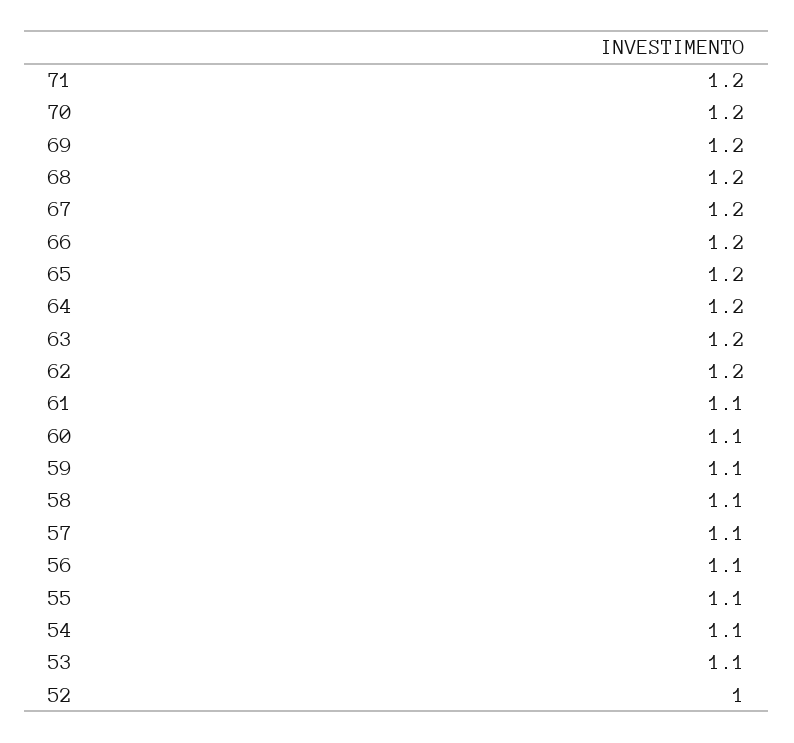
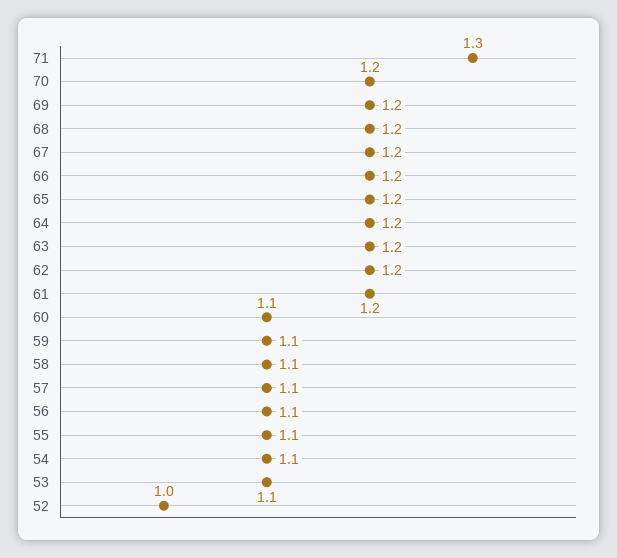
  {
-   "71": 1.2,
+   "71": 1.3,
    "70": 1.2,
    "69": 1.2,
    "68": 1.2,
    "67": 1.2,
    "66": 1.2,
    "65": 1.2,
    "64": 1.2,
    "63": 1.2,
    "62": 1.2,
-   "61": 1.1,
+   "61": 1.2,
    "60": 1.1,
    "59": 1.1,
    "58": 1.1,
    "57": 1.1,
    "56": 1.1,
    "55": 1.1,
    "54": 1.1,
    "53": 1.1,
    "52": 1
  }

